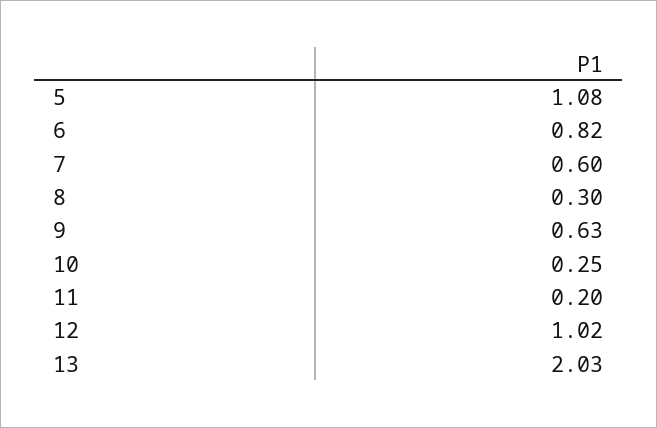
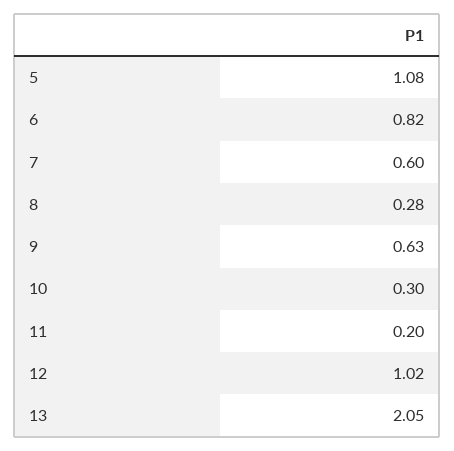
  {
    "5": 1.08,
    "6": 0.82,
    "7": 0.6,
-   "8": 0.3,
+   "8": 0.28,
    "9": 0.63,
-   "10": 0.25,
+   "10": 0.3,
    "11": 0.2,
    "12": 1.02,
-   "13": 2.03
+   "13": 2.05
  }

